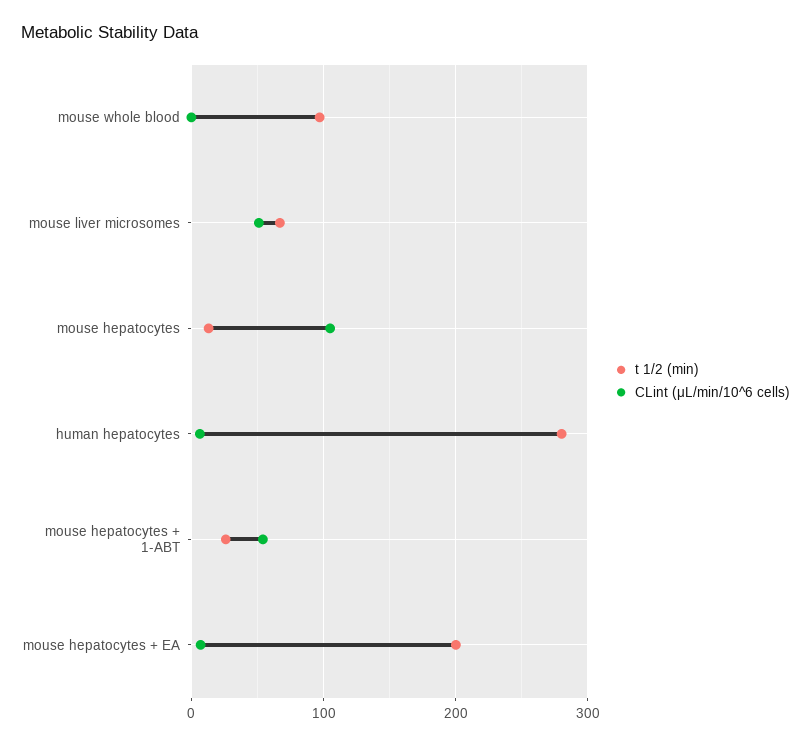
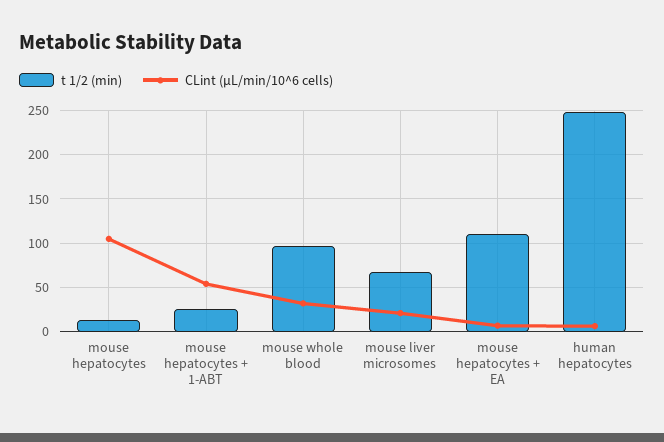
  {
    "t 1/2 (min)": {
      "mouse whole blood": 100,
      "mouse liver microsomes": 70,
      "mouse hepatocytes": 10,
-     "human hepatocytes": 280,
+     "human hepatocytes": 250,
      "mouse hepatocytes + 1-ABT": 30,
-     "mouse hepatocytes + EA": 200
+     "mouse hepatocytes + EA": 110
    },
    "CLint (μL/min/10^6 cells)": {
-     "mouse whole blood": 0,
+     "mouse whole blood": 30,
-     "mouse liver microsomes": 50,
+     "mouse liver microsomes": 20,
      "mouse hepatocytes": 110,
      "human hepatocytes": 10,
      "mouse hepatocytes + 1-ABT": 50,
      "mouse hepatocytes + EA": 10
    }
  }

